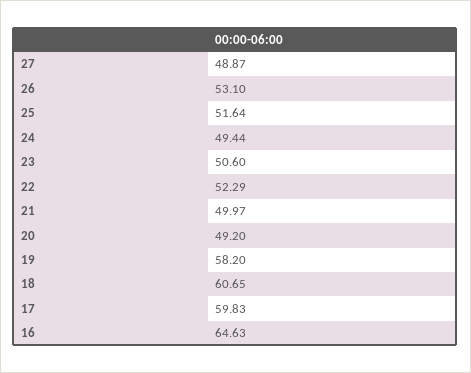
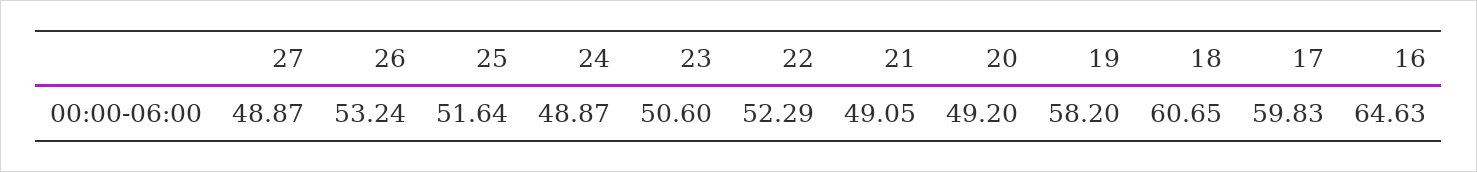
  {
    "27": 48.87,
-   "26": 53.1,
+   "26": 53.24,
    "25": 51.64,
-   "24": 49.44,
+   "24": 48.87,
    "23": 50.6,
    "22": 52.29,
-   "21": 49.97,
+   "21": 49.05,
    "20": 49.2,
    "19": 58.2,
    "18": 60.65,
    "17": 59.83,
    "16": 64.63
  }

